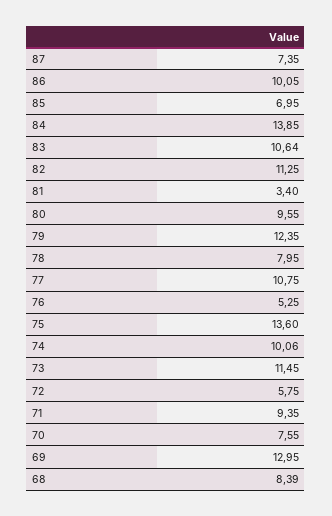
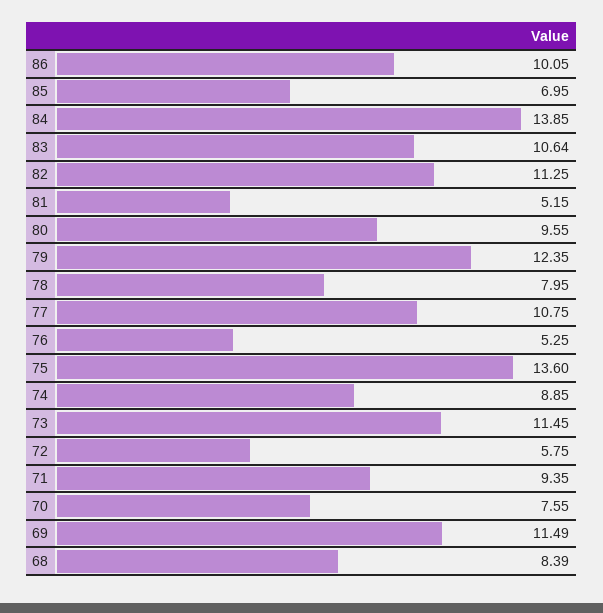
  {
-   "87": 7.35,
    "86": 10.05,
    "85": 6.95,
    "84": 13.85,
    "83": 10.64,
    "82": 11.25,
-   "81": 3.4,
+   "81": 5.15,
    "80": 9.55,
    "79": 12.35,
    "78": 7.95,
    "77": 10.75,
    "76": 5.25,
    "75": 13.6,
-   "74": 10.06,
+   "74": 8.85,
    "73": 11.45,
    "72": 5.75,
    "71": 9.35,
    "70": 7.55,
-   "69": 12.95,
+   "69": 11.49,
    "68": 8.39
  }

